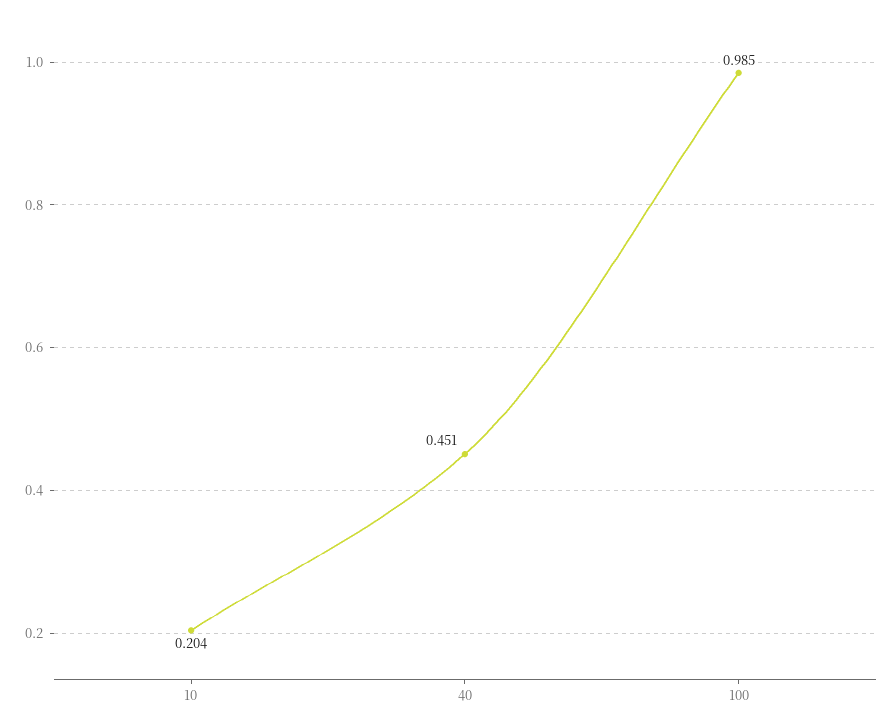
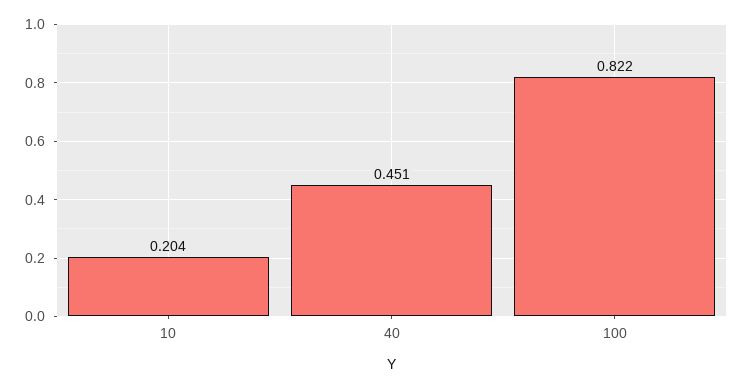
  {
    "10": 0.204,
    "40": 0.451,
-   "100": 0.985
+   "100": 0.822
  }

